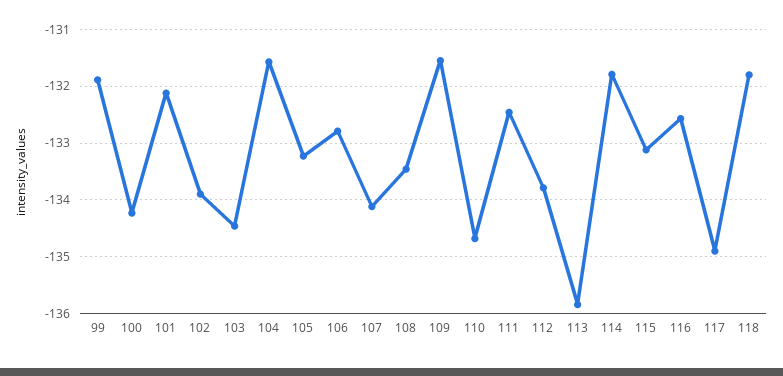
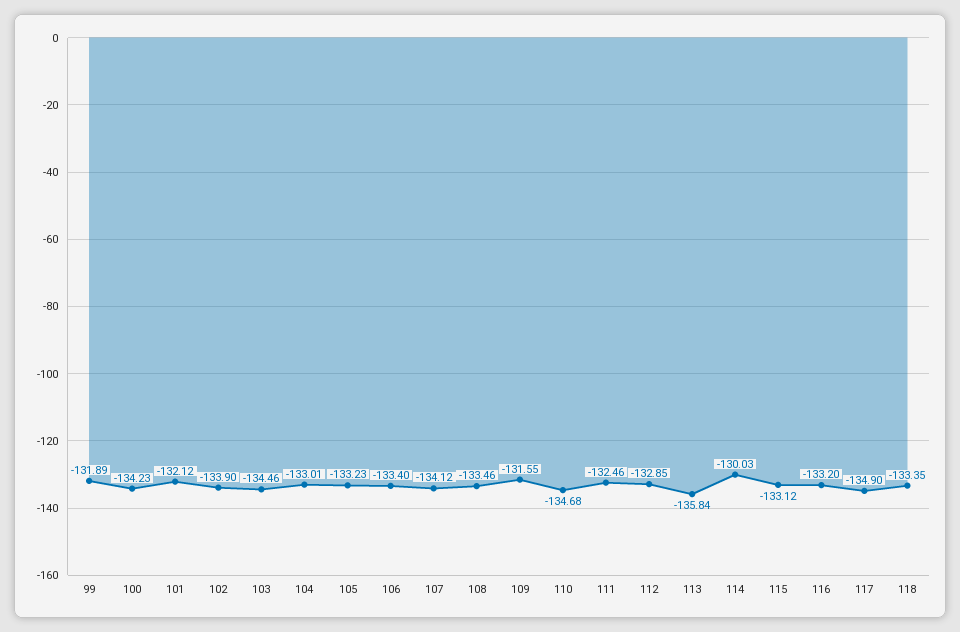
  {
    "99": -131.89,
    "100": -134.23,
    "101": -132.12,
    "102": -133.9,
    "103": -134.46,
-   "104": -131.6,
+   "104": -133.01,
    "105": -133.23,
-   "106": -132.8,
+   "106": -133.4,
    "107": -134.12,
    "108": -133.46,
    "109": -131.55,
    "110": -134.68,
    "111": -132.46,
-   "112": -133.8,
+   "112": -132.85,
    "113": -135.84,
-   "114": -131.8,
+   "114": -130.03,
    "115": -133.12,
-   "116": -132.6,
+   "116": -133.2,
    "117": -134.9,
-   "118": -131.8
+   "118": -133.35
  }

